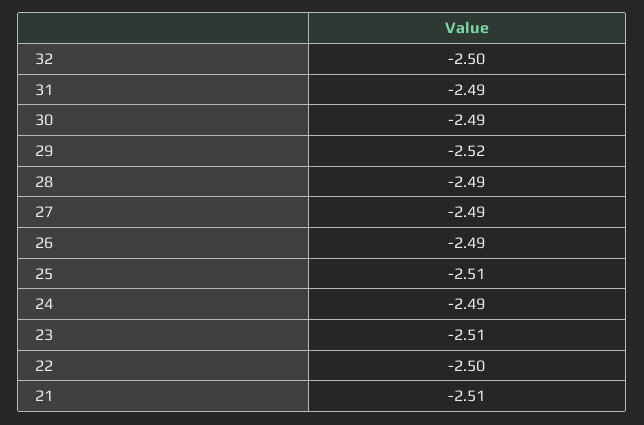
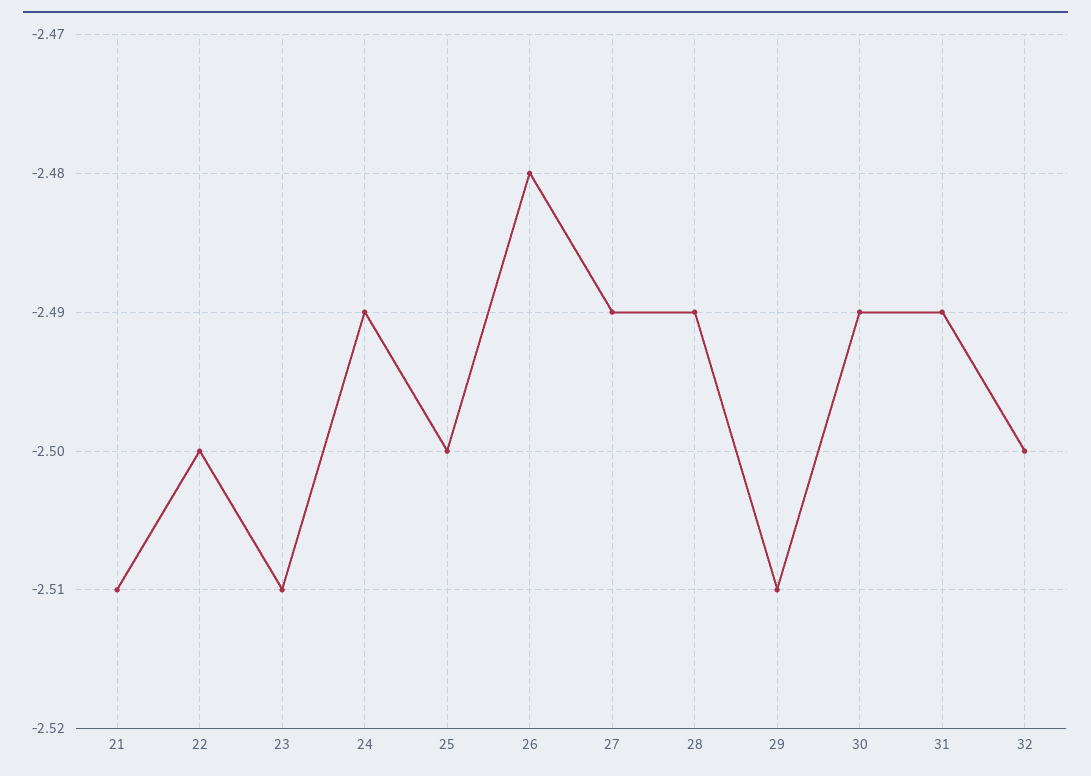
  {
    "32": -2.5,
    "31": -2.49,
    "30": -2.49,
-   "29": -2.52,
+   "29": -2.51,
    "28": -2.49,
    "27": -2.49,
-   "26": -2.49,
+   "26": -2.48,
-   "25": -2.51,
+   "25": -2.5,
    "24": -2.49,
    "23": -2.51,
    "22": -2.5,
    "21": -2.51
  }

